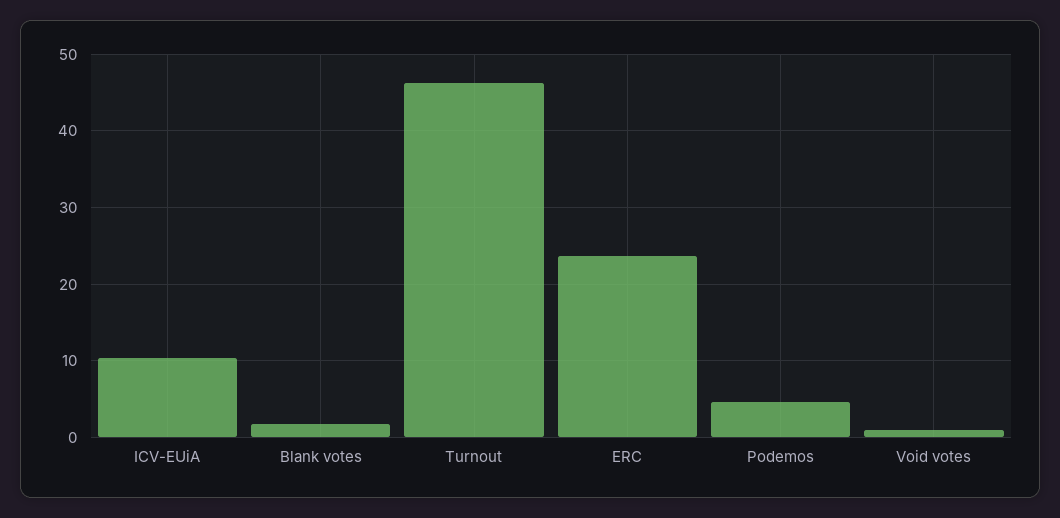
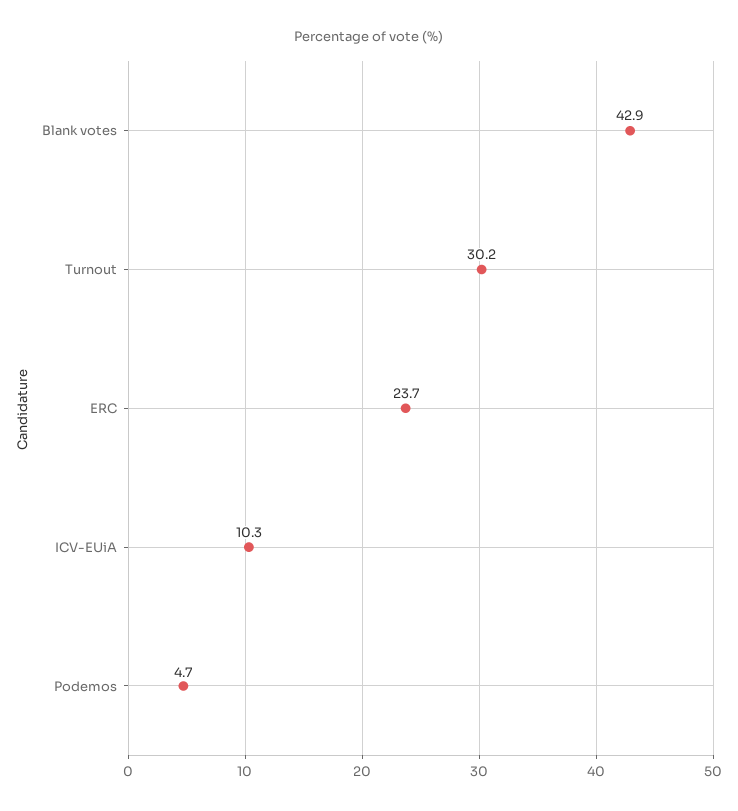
  {
    "ICV-EUiA": 10.3,
-   "Blank votes": 2,
+   "Blank votes": 42.9,
-   "Turnout": 46,
+   "Turnout": 30.2,
    "ERC": 23.7,
-   "Podemos": 4.7,
+   "Podemos": 4.7
-   "Void votes": 1
  }

